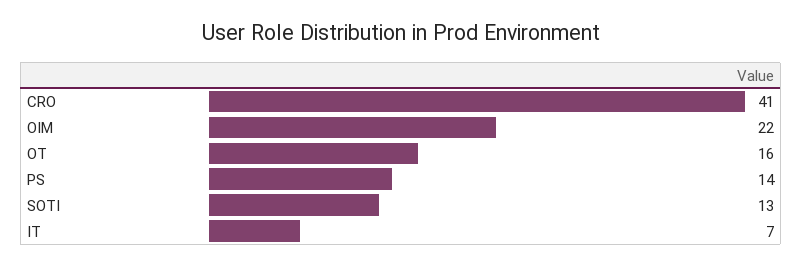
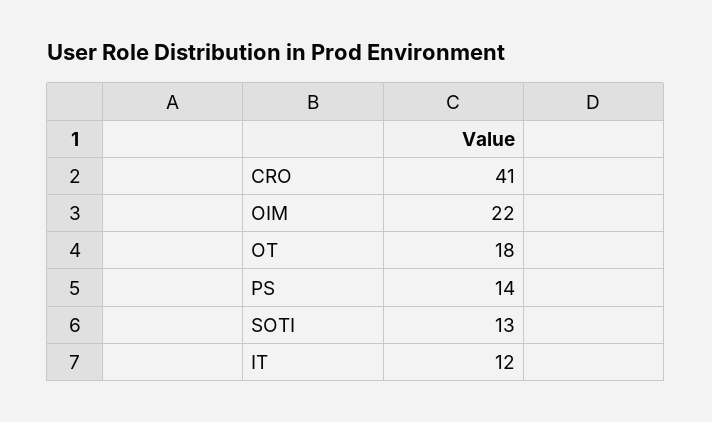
  {
    "CRO": 41,
    "OIM": 22,
-   "OT": 16,
+   "OT": 18,
    "PS": 14,
    "SOTI": 13,
-   "IT": 7
+   "IT": 12
  }

